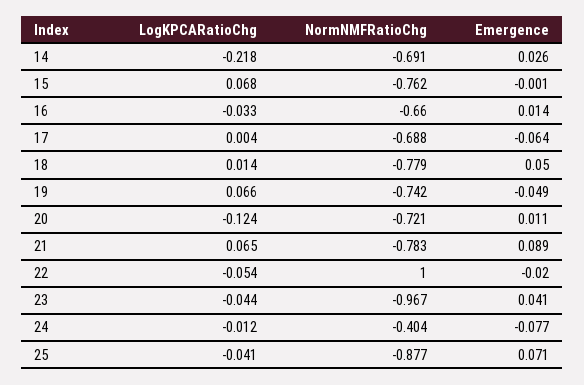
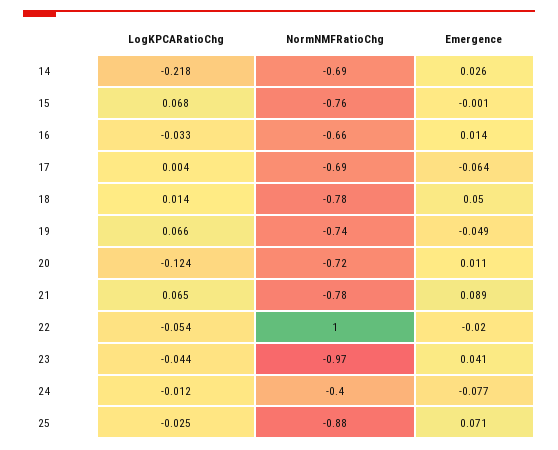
  {
    "LogKPCARatioChg": {
      "14": -0.218,
      "15": 0.068,
      "16": -0.033,
      "17": 0.004,
      "18": 0.014,
      "19": 0.066,
      "20": -0.124,
      "21": 0.065,
      "22": -0.054,
      "23": -0.044,
      "24": -0.012,
-     "25": -0.041
+     "25": -0.025
    },
    "NormNMFRatioChg": {
      "14": -0.691,
      "15": -0.762,
      "16": -0.66,
      "17": -0.688,
      "18": -0.779,
      "19": -0.742,
      "20": -0.721,
      "21": -0.783,
      "22": 1,
      "23": -0.967,
      "24": -0.404,
      "25": -0.877
    },
    "Emergence": {
      "14": 0.026,
      "15": -0.001,
      "16": 0.014,
      "17": -0.064,
      "18": 0.05,
      "19": -0.049,
      "20": 0.011,
      "21": 0.089,
      "22": -0.02,
      "23": 0.041,
      "24": -0.077,
      "25": 0.071
    }
  }

